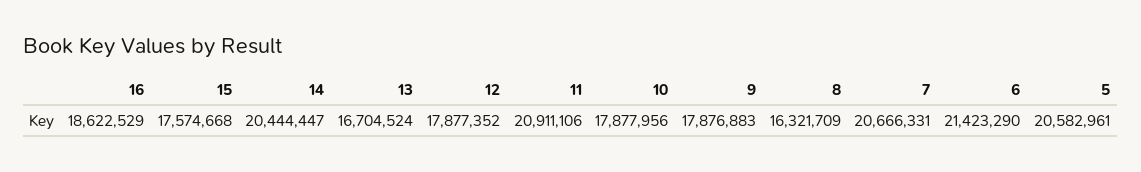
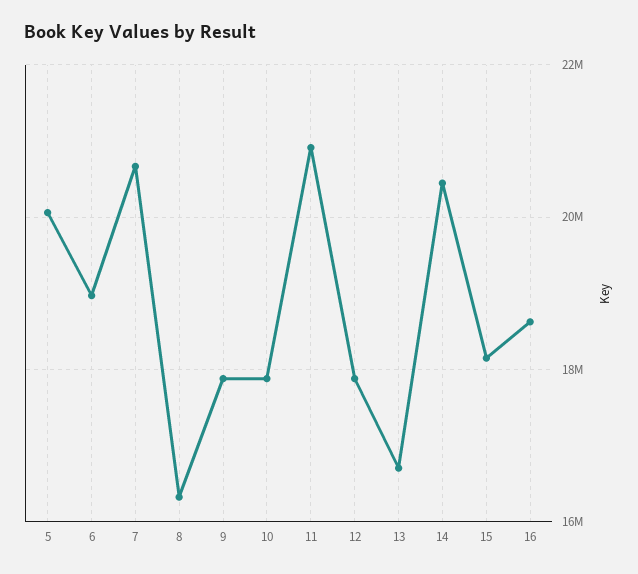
  {
    "16": 18622529,
-   "15": 17574668,
+   "15": 18200000,
    "14": 20444447,
    "13": 16704524,
    "12": 17877352,
    "11": 20911106,
    "10": 17877956,
    "9": 17876883,
    "8": 16321709,
    "7": 20666331,
-   "6": 21423290,
+   "6": 19000000,
-   "5": 20582961
+   "5": 20000000
  }

